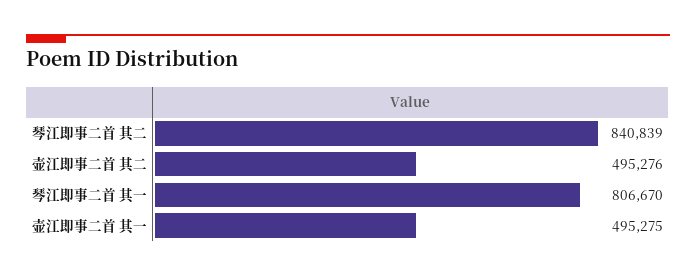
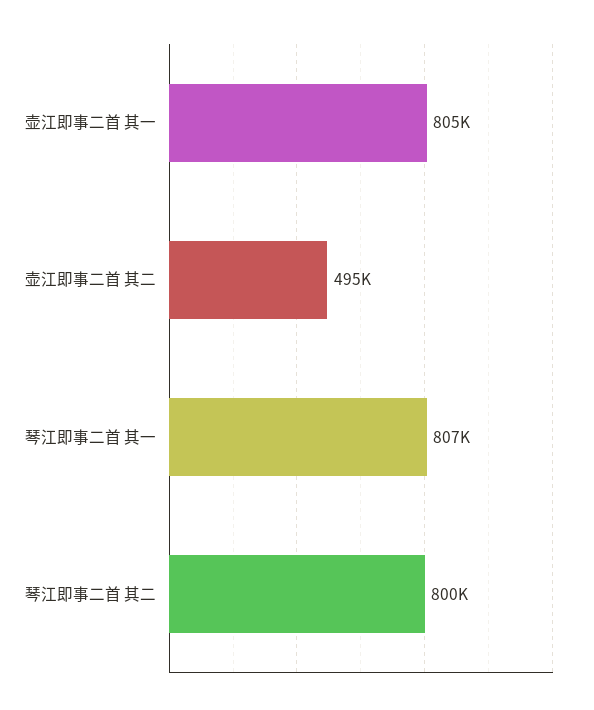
  {
-   "琴江即事二首 其二": 840839,
+   "琴江即事二首 其二": 800000,
    "壶江即事二首 其二": 495276,
    "琴江即事二首 其一": 806670,
-   "壶江即事二首 其一": 495275
+   "壶江即事二首 其一": 805000
  }

